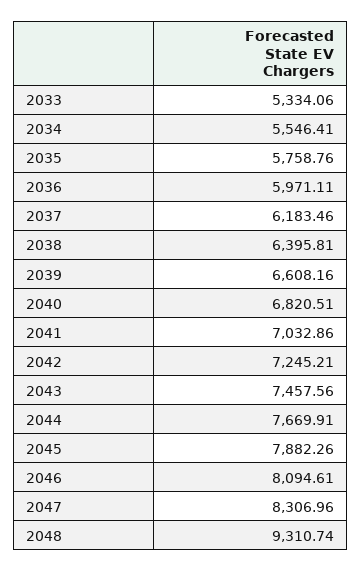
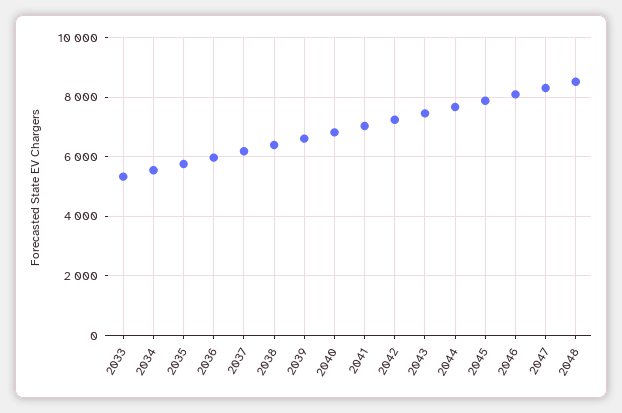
  {
    "2033": 5334.06,
    "2034": 5546.41,
    "2035": 5758.76,
    "2036": 5971.11,
    "2037": 6183.46,
    "2038": 6395.81,
    "2039": 6608.16,
    "2040": 6820.51,
    "2041": 7032.86,
    "2042": 7245.21,
    "2043": 7457.56,
    "2044": 7669.91,
    "2045": 7882.26,
    "2046": 8094.61,
    "2047": 8306.96,
-   "2048": 9310.74
+   "2048": 8500
  }

